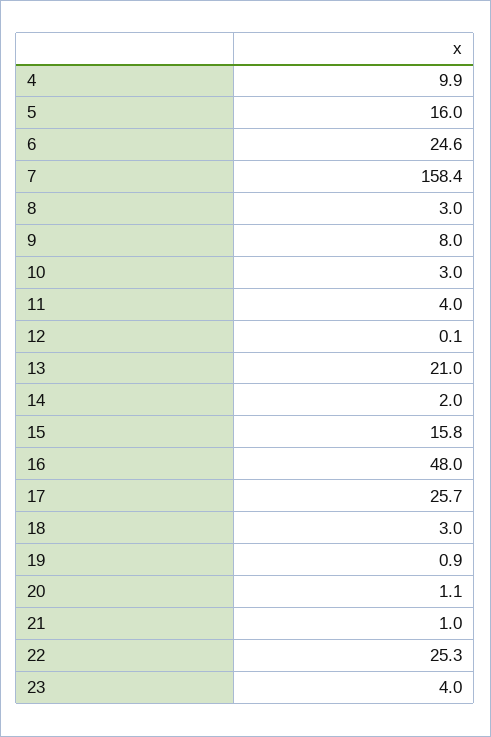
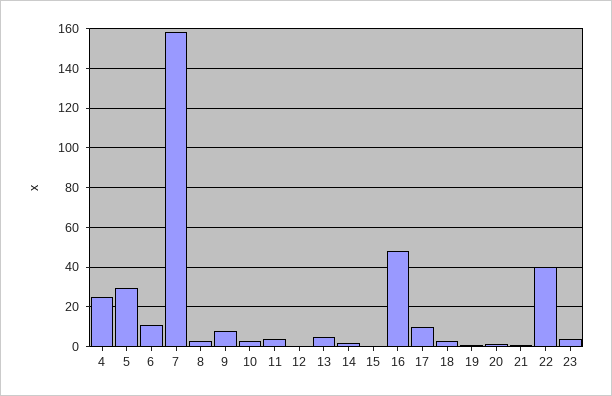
  {
-   "4": 9.9,
+   "4": 25,
-   "5": 16,
+   "5": 30,
-   "6": 24.6,
+   "6": 10,
    "7": 158.4,
    "8": 3,
    "9": 8,
    "10": 3,
    "11": 4,
    "12": 0.1,
-   "13": 21,
+   "13": 5,
    "14": 2,
-   "15": 15.8,
+   "15": 0,
    "16": 48,
-   "17": 25.7,
+   "17": 10,
    "18": 3,
    "19": 0.9,
    "20": 1.1,
    "21": 1,
-   "22": 25.3,
+   "22": 40,
    "23": 4
  }

